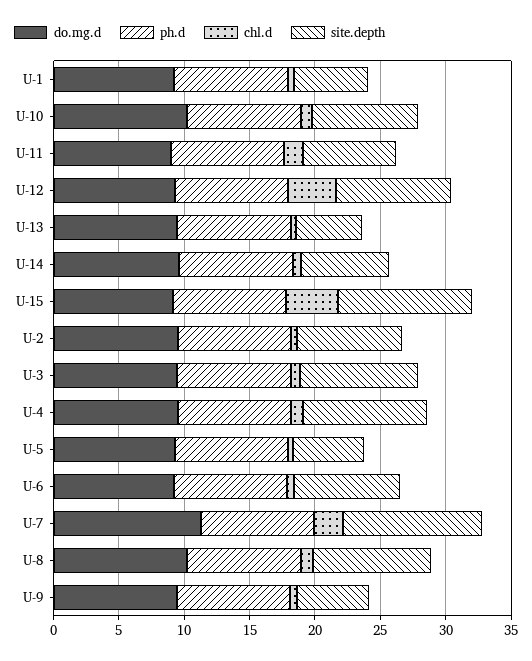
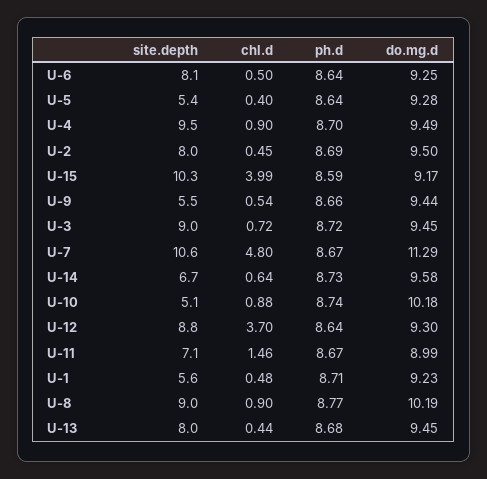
  {
    "do.mg.d": {
      "U-1": 9.23,
      "U-10": 10.18,
      "U-11": 8.99,
      "U-12": 9.3,
      "U-13": 9.45,
      "U-14": 9.58,
      "U-15": 9.17,
      "U-2": 9.5,
      "U-3": 9.45,
      "U-4": 9.49,
      "U-5": 9.28,
      "U-6": 9.25,
      "U-7": 11.29,
      "U-8": 10.19,
      "U-9": 9.44
    },
    "ph.d": {
      "U-1": 8.71,
      "U-10": 8.74,
      "U-11": 8.67,
      "U-12": 8.64,
      "U-13": 8.68,
      "U-14": 8.73,
      "U-15": 8.59,
      "U-2": 8.69,
      "U-3": 8.72,
      "U-4": 8.7,
      "U-5": 8.64,
      "U-6": 8.64,
      "U-7": 8.67,
      "U-8": 8.77,
      "U-9": 8.66
    },
    "chl.d": {
      "U-1": 0.48,
      "U-10": 0.88,
      "U-11": 1.46,
      "U-12": 3.7,
      "U-13": 0.44,
      "U-14": 0.64,
      "U-15": 3.99,
      "U-2": 0.45,
      "U-3": 0.72,
      "U-4": 0.9,
      "U-5": 0.4,
      "U-6": 0.5,
-     "U-7": 2,
+     "U-7": 4.8,
      "U-8": 0.9,
      "U-9": 0.54
    },
    "site.depth": {
      "U-1": 5.6,
-     "U-10": 8,
+     "U-10": 5.1,
      "U-11": 7.1,
      "U-12": 8.8,
-     "U-13": 5,
+     "U-13": 8,
      "U-14": 6.7,
      "U-15": 10.3,
      "U-2": 8,
      "U-3": 9,
      "U-4": 9.5,
      "U-5": 5.4,
      "U-6": 8.1,
      "U-7": 10.6,
      "U-8": 9,
      "U-9": 5.5
    }
  }

